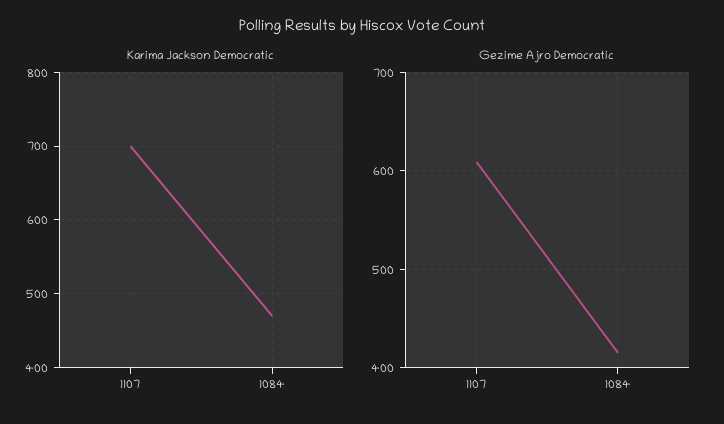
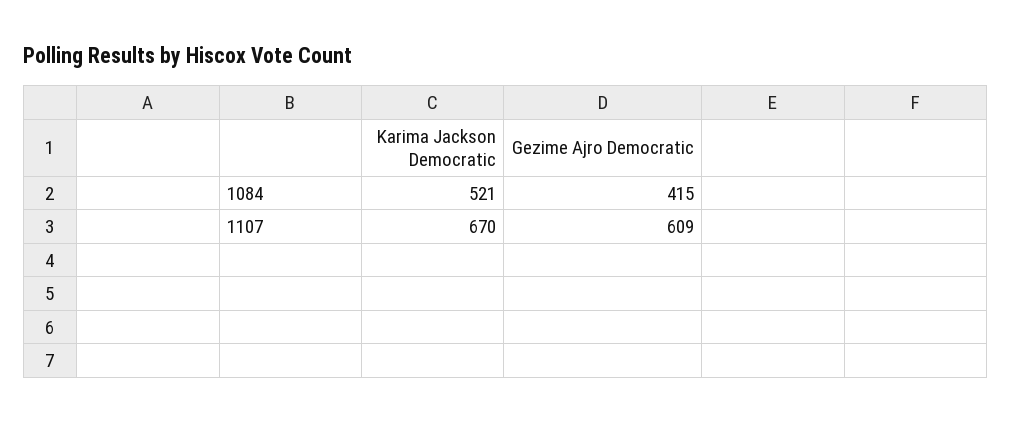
  {
    "Karima Jackson Democratic": {
-     "1107": 700,
+     "1107": 670,
-     "1084": 470
+     "1084": 521
    },
    "Gezime Ajro Democratic": {
      "1107": 609,
      "1084": 415
    }
  }

